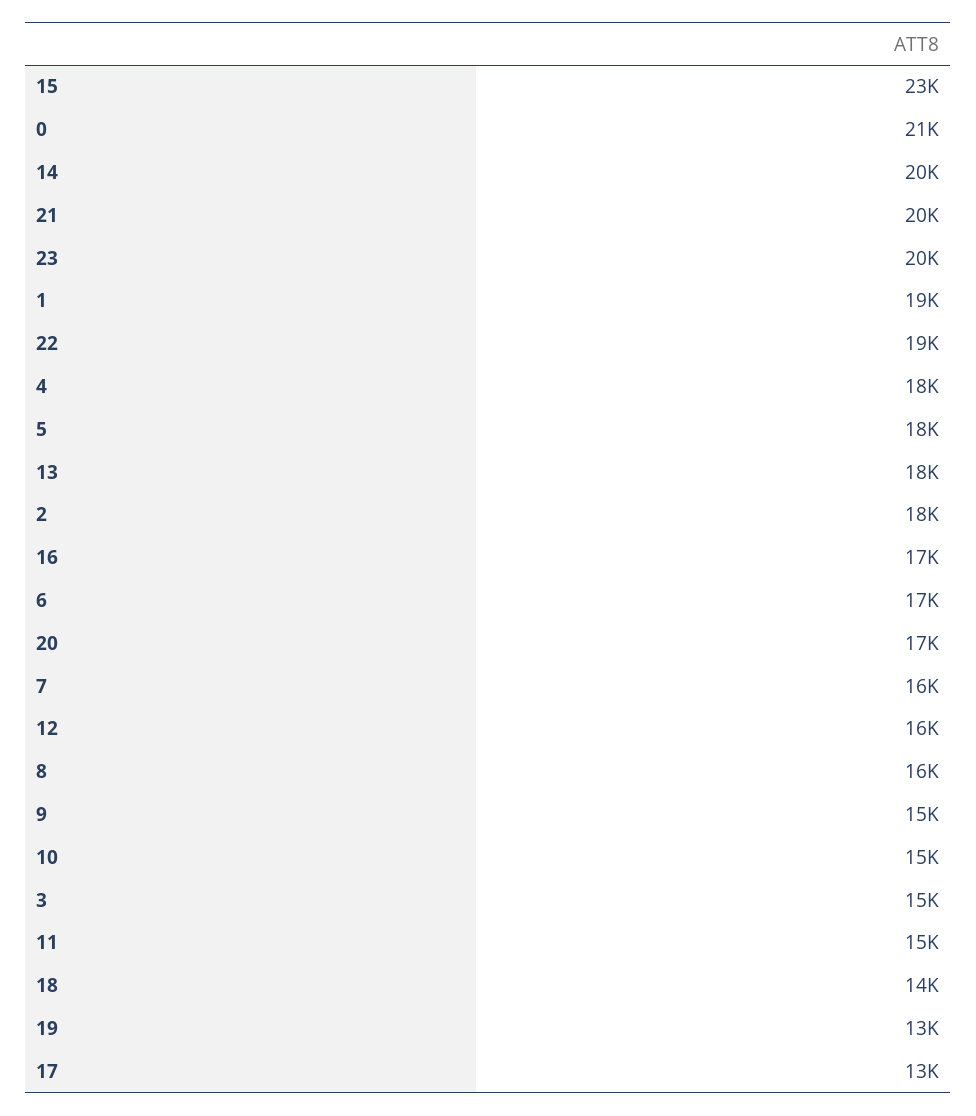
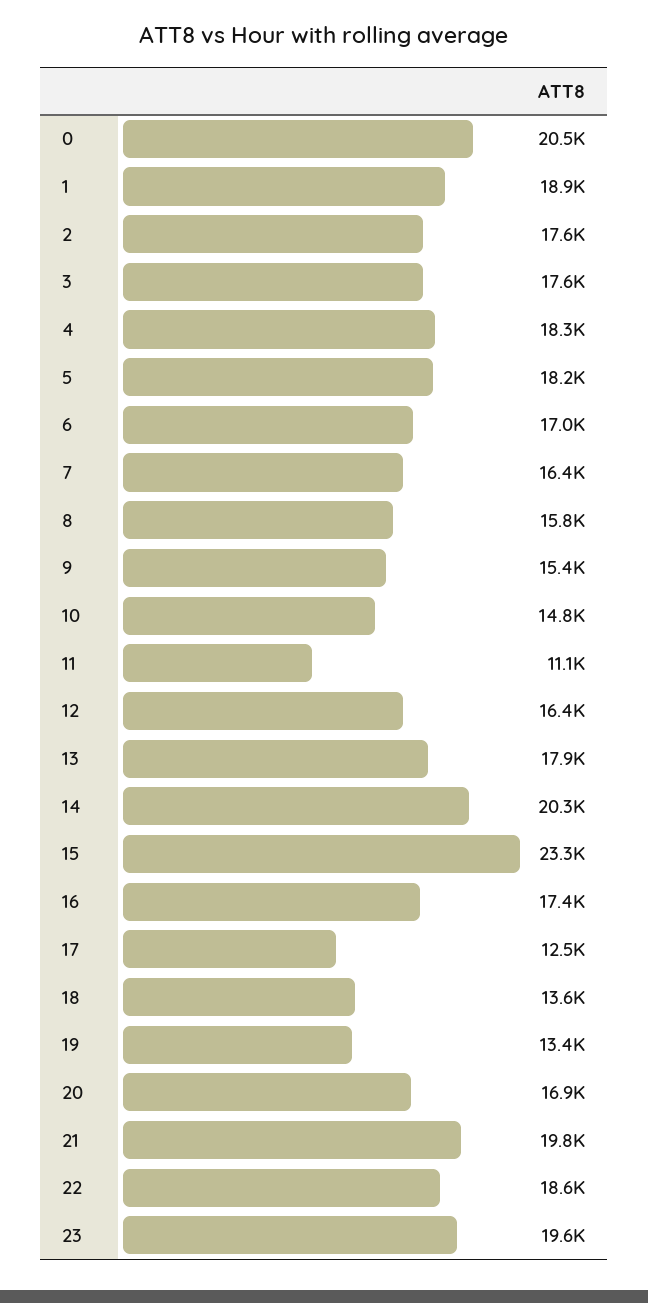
  {
    "15": 23300,
    "0": 20500,
    "14": 20300,
    "21": 19800,
    "23": 19600,
    "1": 18900,
    "22": 18600,
    "4": 18300,
    "5": 18200,
    "13": 17900,
    "2": 17600,
    "16": 17400,
    "6": 17000,
    "20": 16900,
    "7": 16400,
    "12": 16400,
    "8": 15800,
    "9": 15400,
    "10": 14800,
-   "3": 15000,
+   "3": 17600,
-   "11": 15000,
+   "11": 11100,
    "18": 13600,
    "19": 13400,
    "17": 12500
  }

